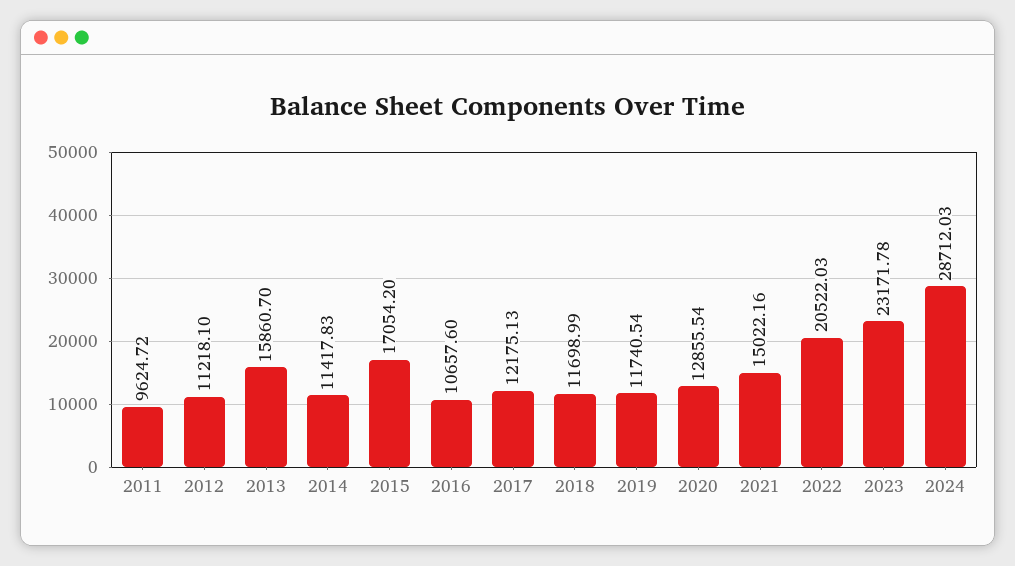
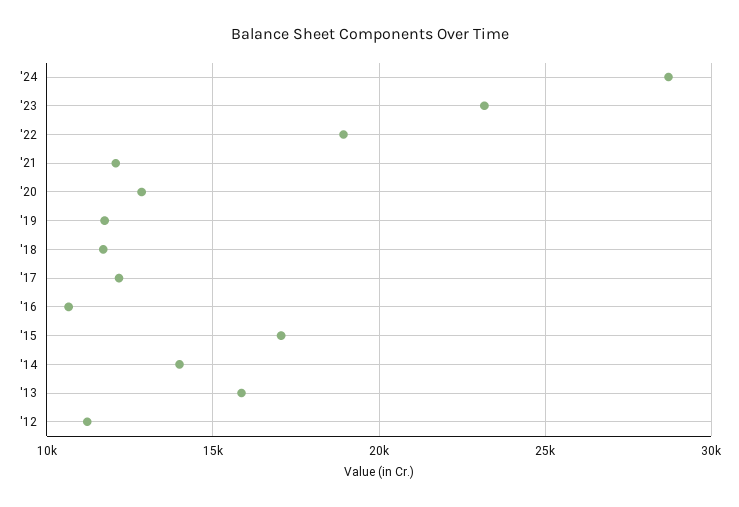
  {
-   "2011": 9624.72,
    "2012": 11218.1,
    "2013": 15860.7,
-   "2014": 11417.83,
+   "2014": 14000,
    "2015": 17054.2,
    "2016": 10657.6,
    "2017": 12175.13,
    "2018": 11698.99,
    "2019": 11740.54,
    "2020": 12855.54,
-   "2021": 15022.16,
+   "2021": 12000,
-   "2022": 20522.03,
+   "2022": 19000,
    "2023": 23171.78,
    "2024": 28712.03
  }

